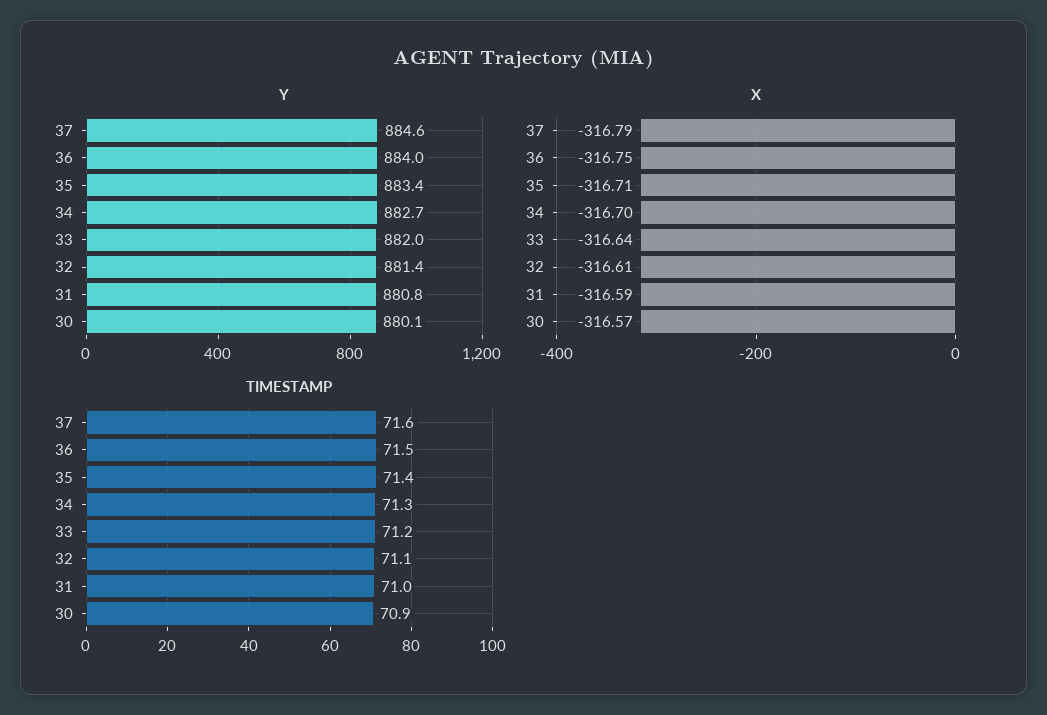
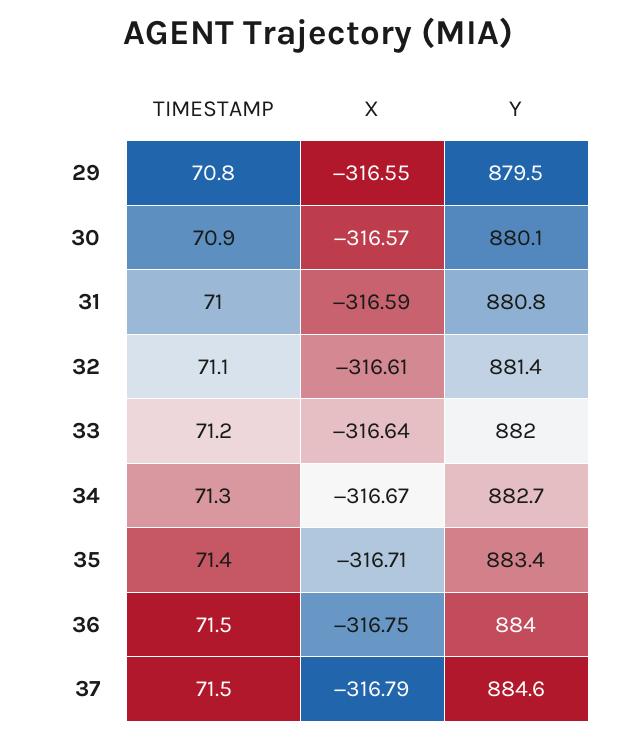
  {
    "Y": {
      "37": 884.6,
      "36": 884,
      "35": 883.4,
      "34": 882.7,
      "33": 882,
      "32": 881.4,
      "31": 880.8,
-     "30": 880.1
+     "30": 880.1,
+     "29": 879.5
    },
    "X": {
      "37": -316.79,
      "36": -316.75,
      "35": -316.71,
-     "34": -316.7,
+     "34": -316.67,
      "33": -316.64,
      "32": -316.61,
      "31": -316.59,
-     "30": -316.57
+     "30": -316.57,
+     "29": -316.55
    },
    "TIMESTAMP": {
-     "37": 71.6,
+     "37": 71.5,
      "36": 71.5,
      "35": 71.4,
      "34": 71.3,
      "33": 71.2,
      "32": 71.1,
      "31": 71,
-     "30": 70.9
+     "30": 70.9,
+     "29": 70.8
    }
  }

